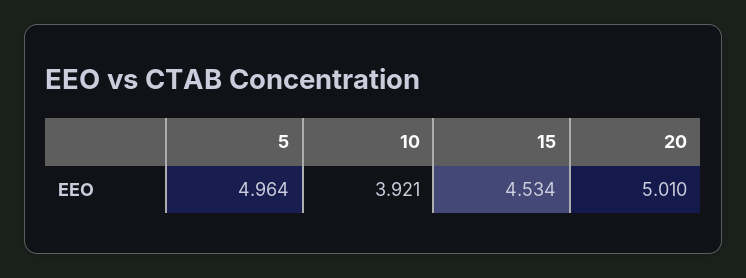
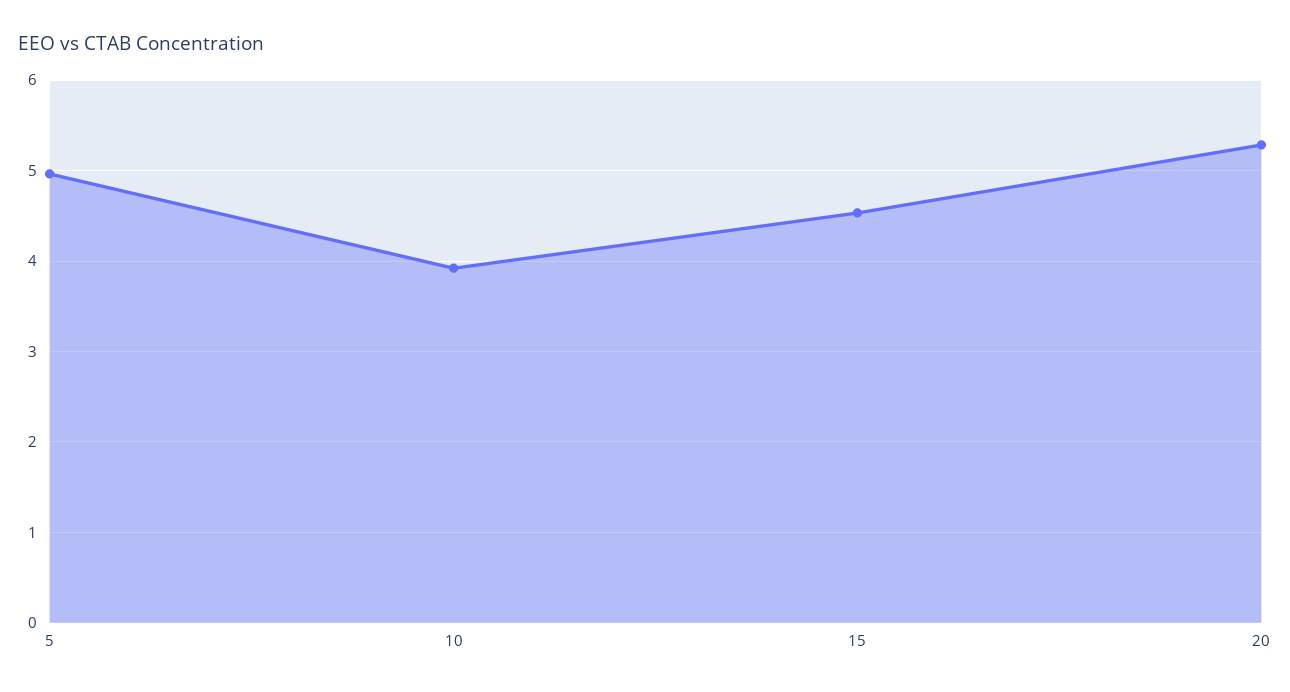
  {
    "5": 4.964,
    "10": 3.921,
    "15": 4.534,
-   "20": 5.01
+   "20": 5.3
  }

